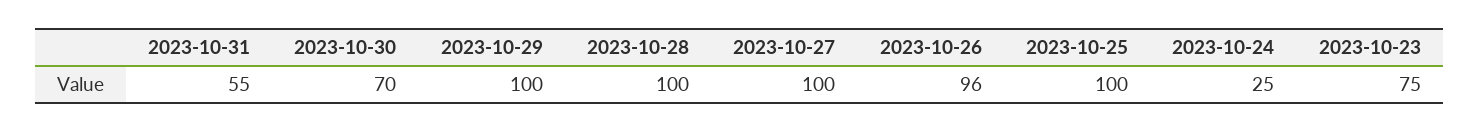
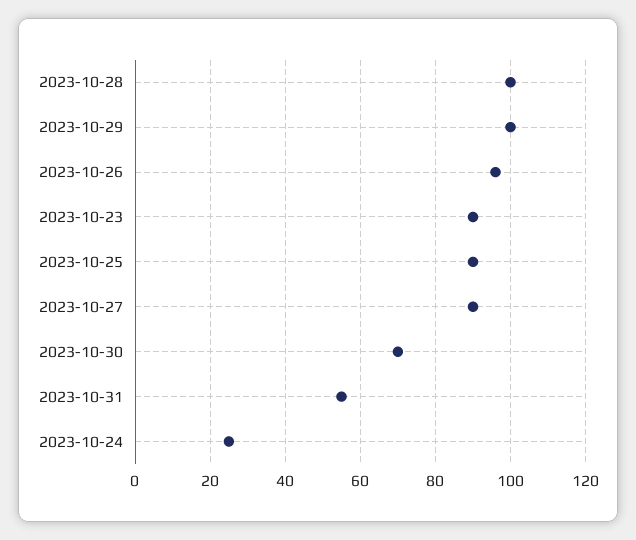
  {
    "2023-10-31": 55,
    "2023-10-30": 70,
    "2023-10-29": 100,
    "2023-10-28": 100,
-   "2023-10-27": 100,
+   "2023-10-27": 90,
    "2023-10-26": 96,
-   "2023-10-25": 100,
+   "2023-10-25": 90,
    "2023-10-24": 25,
-   "2023-10-23": 75
+   "2023-10-23": 90
  }

